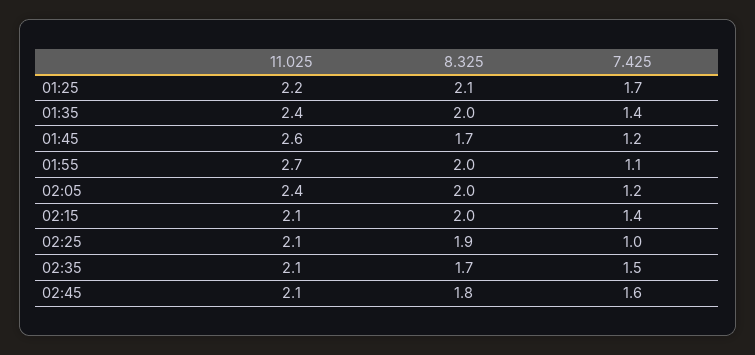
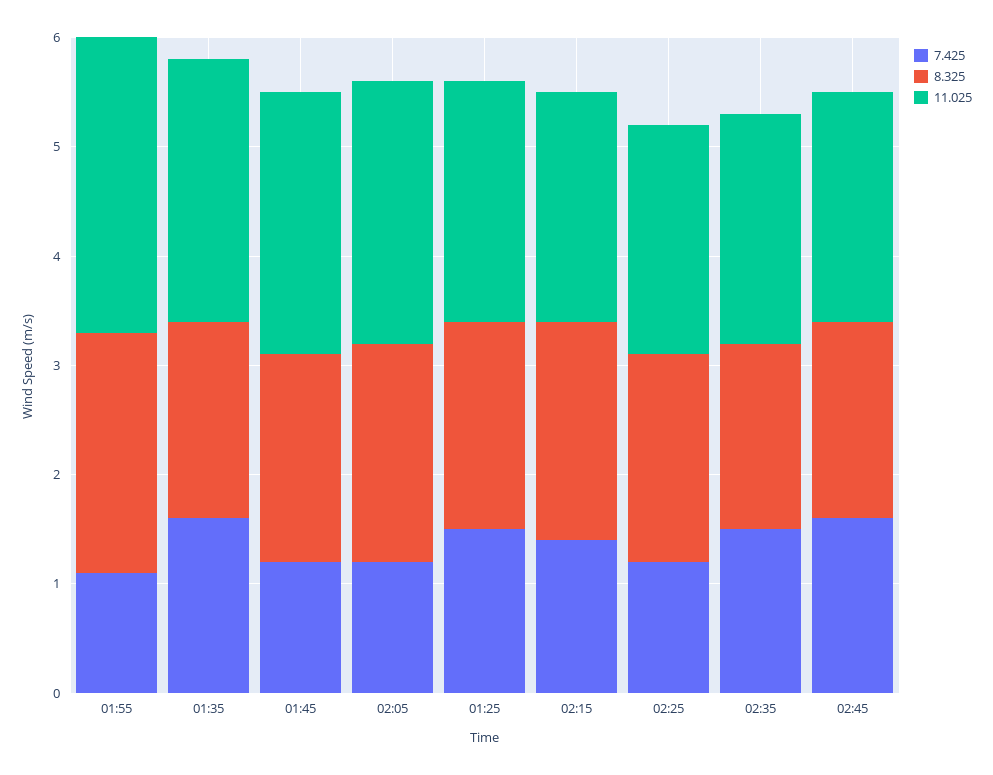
  {
    "11.025": {
      "01:25": 2.2,
      "01:35": 2.4,
-     "01:45": 2.6,
+     "01:45": 2.4,
      "01:55": 2.7,
      "02:05": 2.4,
      "02:15": 2.1,
      "02:25": 2.1,
      "02:35": 2.1,
      "02:45": 2.1
    },
    "8.325": {
-     "01:25": 2.1,
+     "01:25": 1.9,
-     "01:35": 2,
+     "01:35": 1.8,
-     "01:45": 1.7,
+     "01:45": 1.9,
-     "01:55": 2,
+     "01:55": 2.2,
      "02:05": 2,
      "02:15": 2,
      "02:25": 1.9,
      "02:35": 1.7,
      "02:45": 1.8
    },
    "7.425": {
-     "01:25": 1.7,
+     "01:25": 1.5,
-     "01:35": 1.4,
+     "01:35": 1.6,
      "01:45": 1.2,
      "01:55": 1.1,
      "02:05": 1.2,
      "02:15": 1.4,
-     "02:25": 1,
+     "02:25": 1.2,
      "02:35": 1.5,
      "02:45": 1.6
    }
  }

